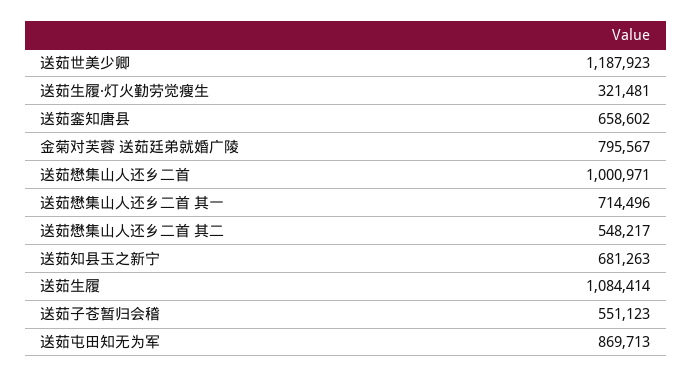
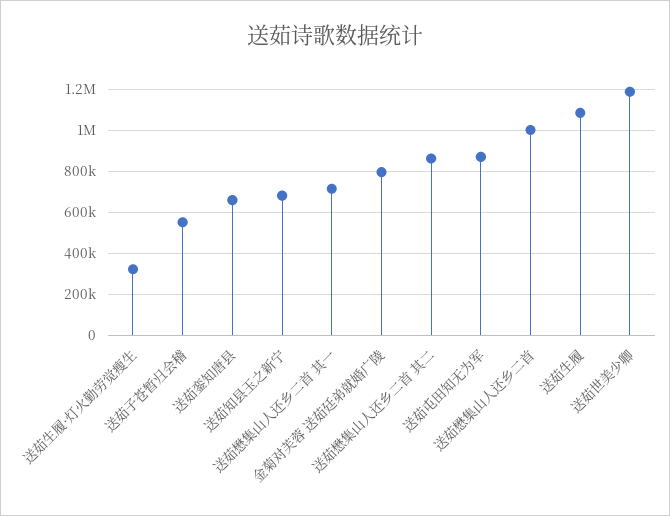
  {
    "送茹世美少卿": 1187923,
    "送茹生履·灯火勤劳觉瘦生": 321481,
    "送茹銮知唐县": 658602,
    "金菊对芙蓉 送茹廷弟就婚广陵": 795567,
    "送茹懋集山人还乡二首": 1000971,
    "送茹懋集山人还乡二首 其一": 714496,
-   "送茹懋集山人还乡二首 其二": 548217,
+   "送茹懋集山人还乡二首 其二": 850000,
    "送茹知县玉之新宁": 681263,
    "送茹生履": 1084414,
    "送茹子苍暂归会稽": 551123,
    "送茹屯田知无为军": 869713
  }

